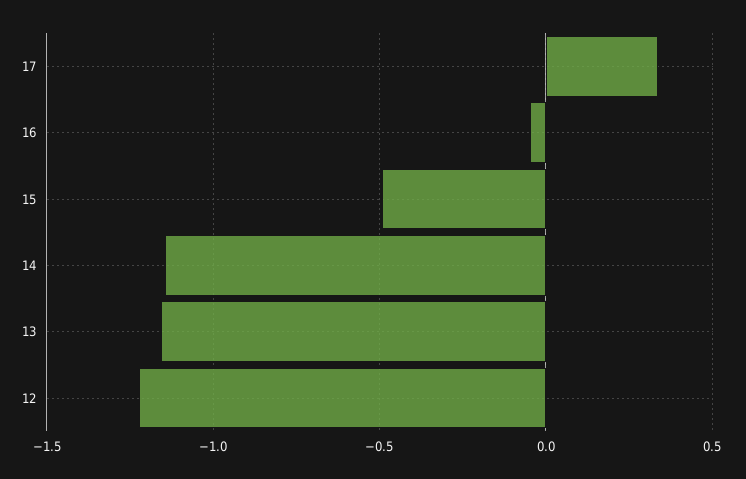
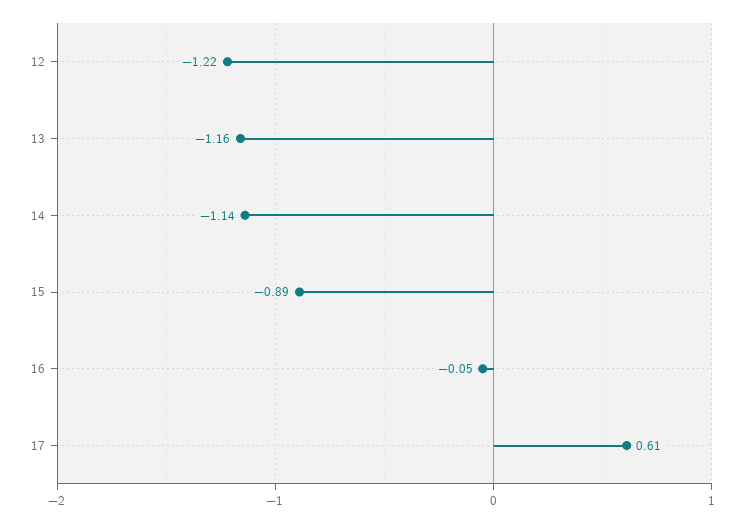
  {
-   "17": 0.35,
+   "17": 0.61,
    "16": -0.05,
-   "15": -0.5,
+   "15": -0.89,
    "14": -1.14,
    "13": -1.16,
    "12": -1.22
  }

